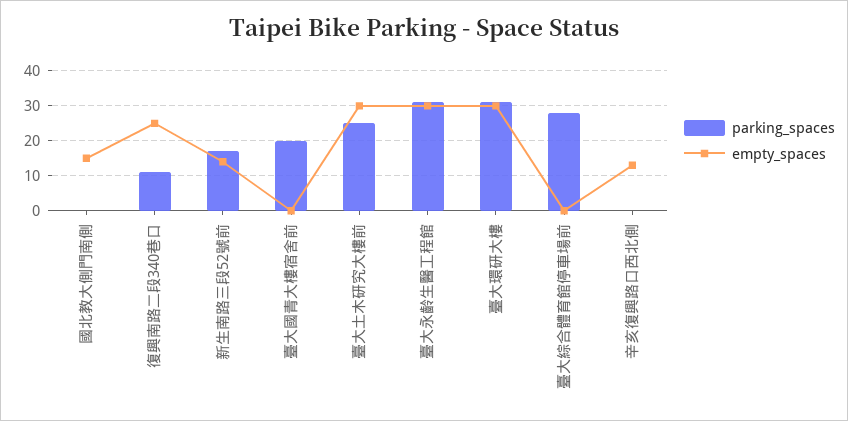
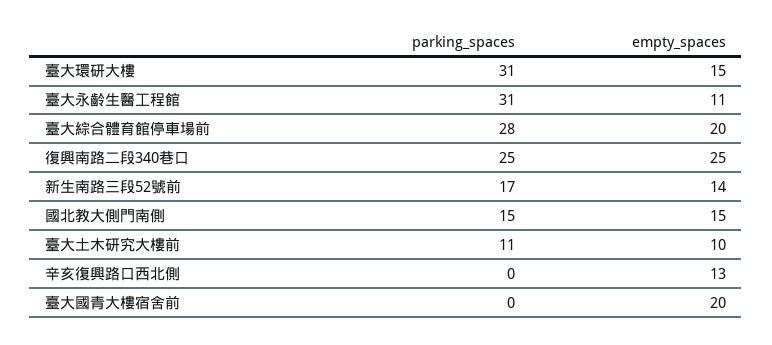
  {
    "parking_spaces": {
-     "國北教大側門南側": 0,
+     "國北教大側門南側": 15,
-     "復興南路二段340巷口": 10,
+     "復興南路二段340巷口": 25,
      "新生南路三段52號前": 17,
-     "臺大國青大樓宿舍前": 20,
+     "臺大國青大樓宿舍前": 0,
-     "臺大土木研究大樓前": 25,
+     "臺大土木研究大樓前": 11,
      "臺大永齡生醫工程館": 31,
      "臺大環研大樓": 31,
      "臺大綜合體育館停車場前": 28,
      "辛亥復興路口西北側": 0
    },
    "empty_spaces": {
      "國北教大側門南側": 15,
      "復興南路二段340巷口": 25,
      "新生南路三段52號前": 14,
-     "臺大國青大樓宿舍前": 0,
+     "臺大國青大樓宿舍前": 20,
-     "臺大土木研究大樓前": 30,
+     "臺大土木研究大樓前": 10,
-     "臺大永齡生醫工程館": 30,
+     "臺大永齡生醫工程館": 11,
-     "臺大環研大樓": 30,
+     "臺大環研大樓": 15,
-     "臺大綜合體育館停車場前": 0,
+     "臺大綜合體育館停車場前": 20,
      "辛亥復興路口西北側": 13
    }
  }

